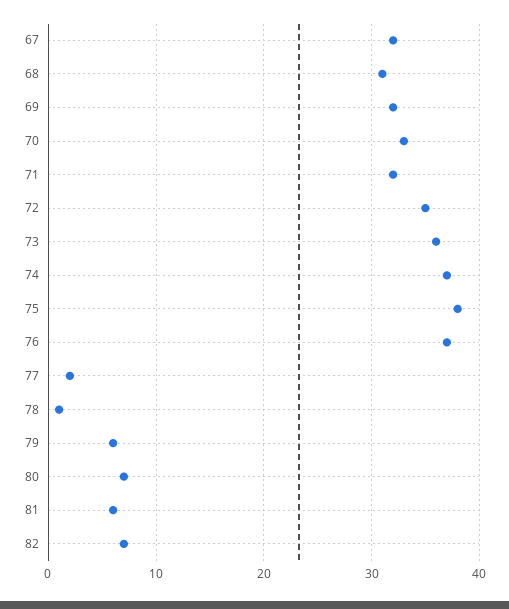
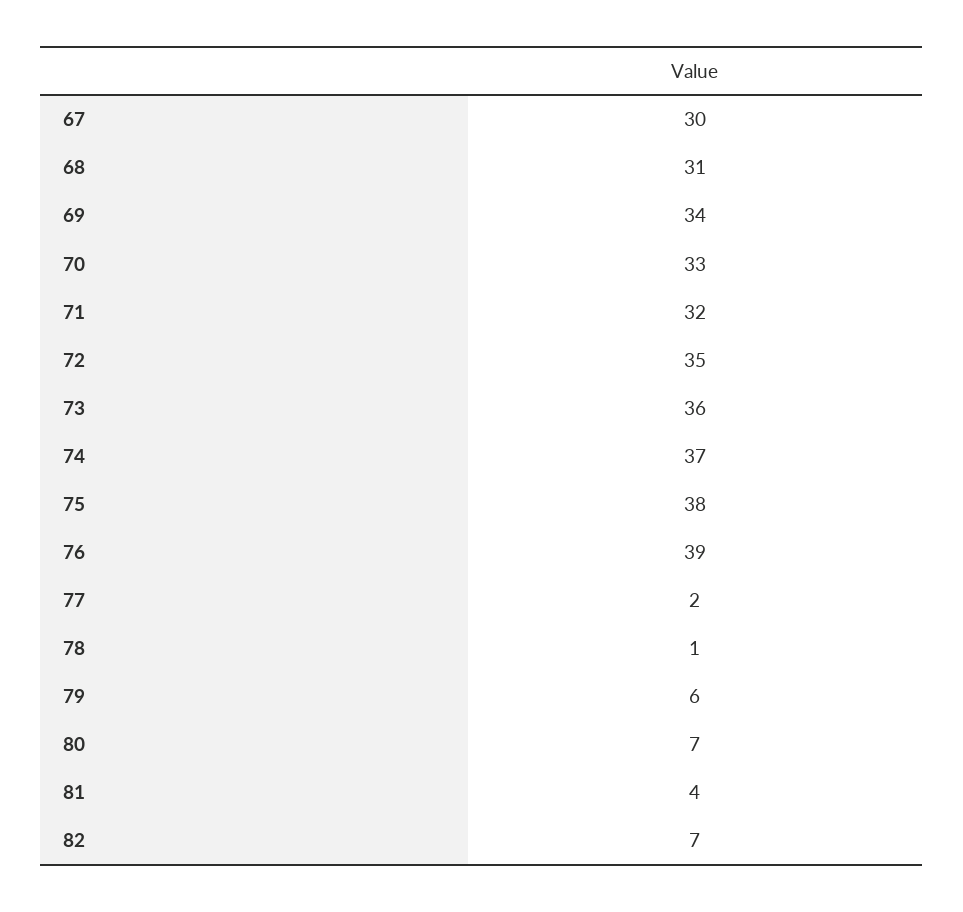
  {
-   "67": 32,
+   "67": 30,
    "68": 31,
-   "69": 32,
+   "69": 34,
    "70": 33,
    "71": 32,
    "72": 35,
    "73": 36,
    "74": 37,
    "75": 38,
-   "76": 37,
+   "76": 39,
    "77": 2,
    "78": 1,
    "79": 6,
    "80": 7,
-   "81": 6,
+   "81": 4,
    "82": 7
  }

